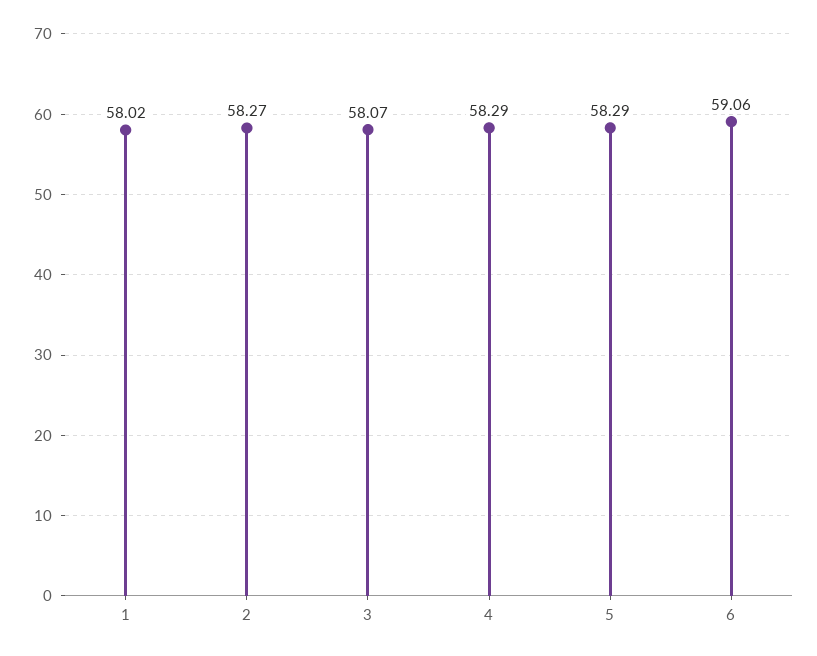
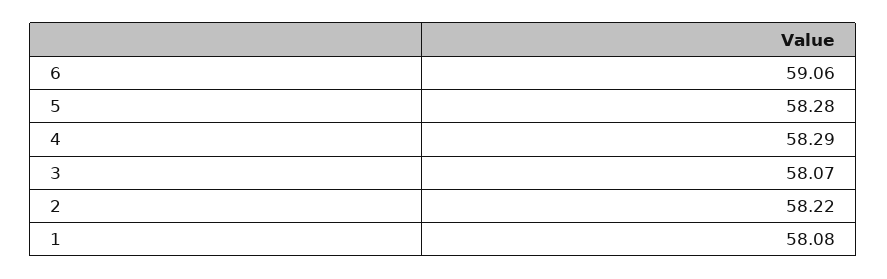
  {
-   "1": 58.02,
+   "1": 58.08,
-   "2": 58.27,
+   "2": 58.22,
    "3": 58.07,
    "4": 58.29,
-   "5": 58.29,
+   "5": 58.28,
    "6": 59.06
  }

